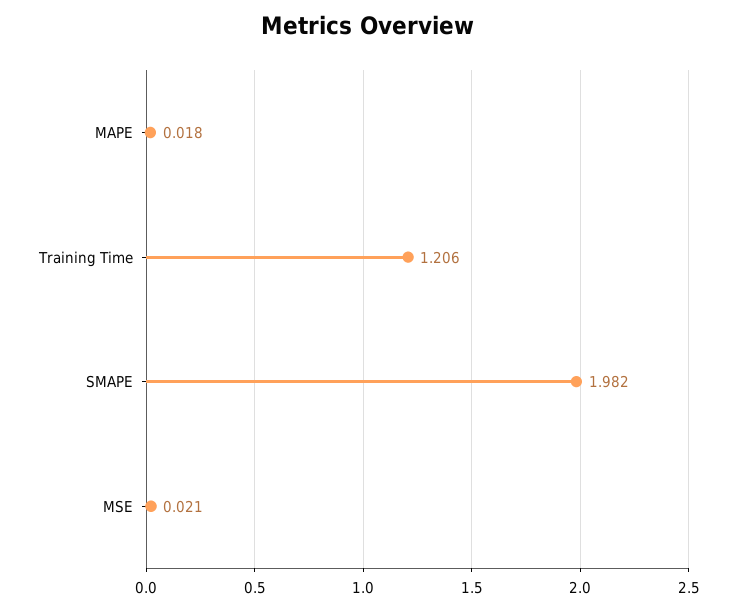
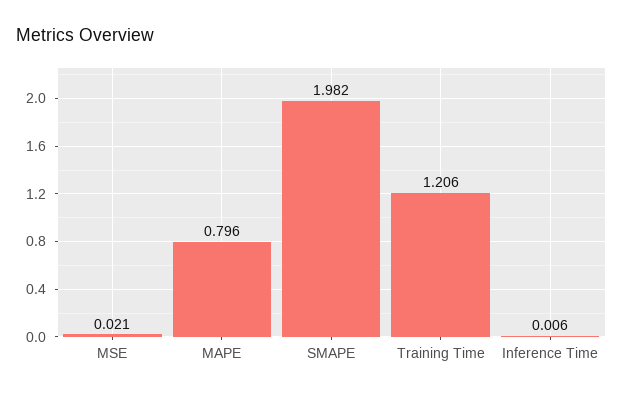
  {
-   "MAPE": 0.018,
+   "MAPE": 0.796,
    "Training Time": 1.206,
    "SMAPE": 1.982,
-   "MSE": 0.021
+   "MSE": 0.021,
+   "Inference Time": 0.006
  }

